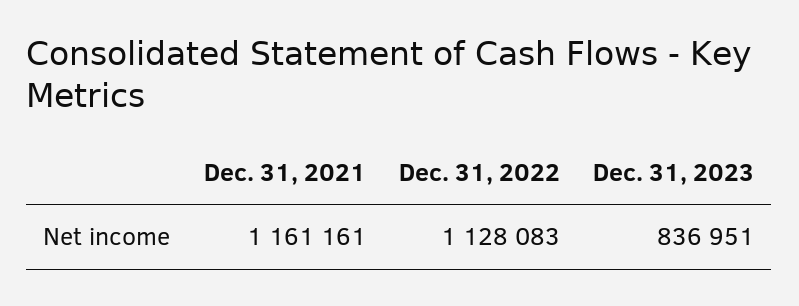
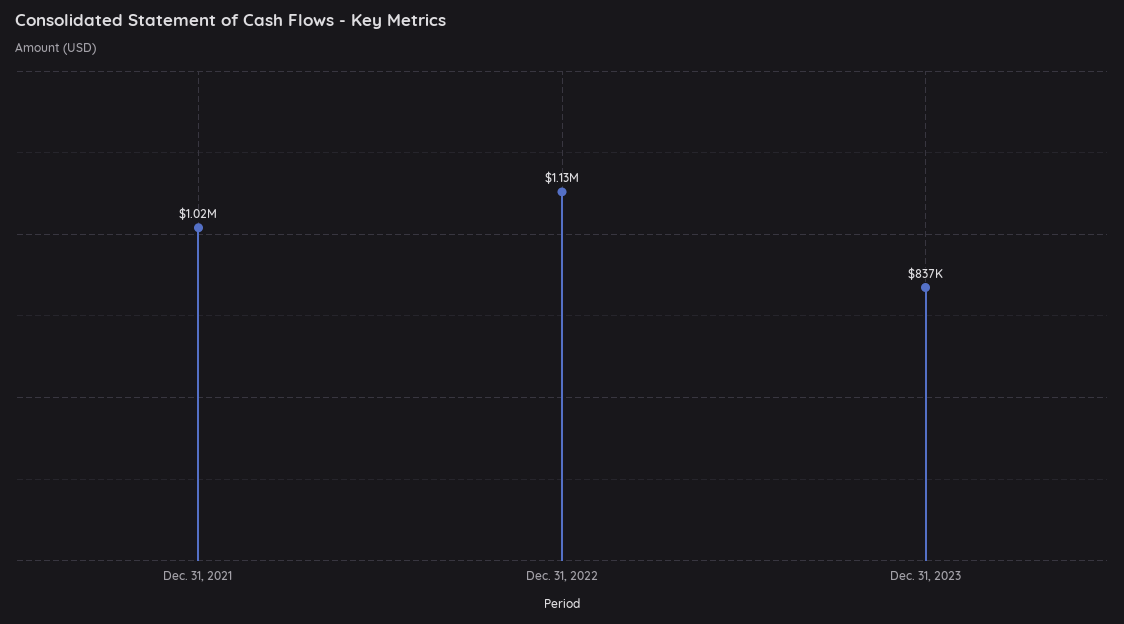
  {
-   "Dec. 31, 2021": 1161161,
+   "Dec. 31, 2021": 1020000,
    "Dec. 31, 2022": 1128083,
    "Dec. 31, 2023": 836951
  }

